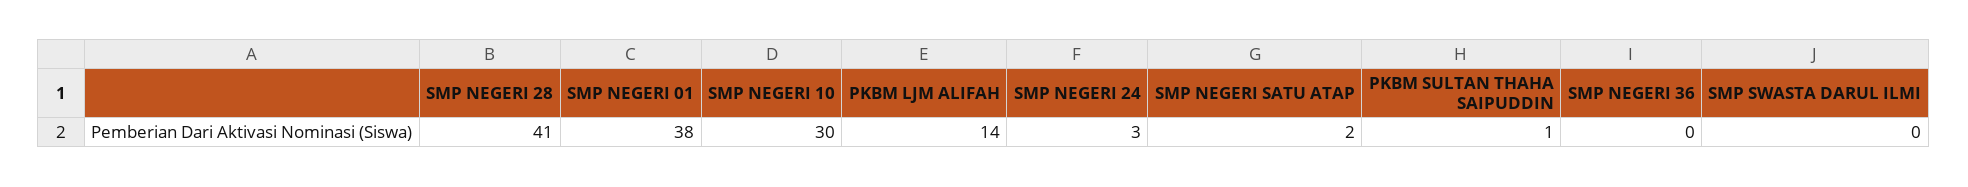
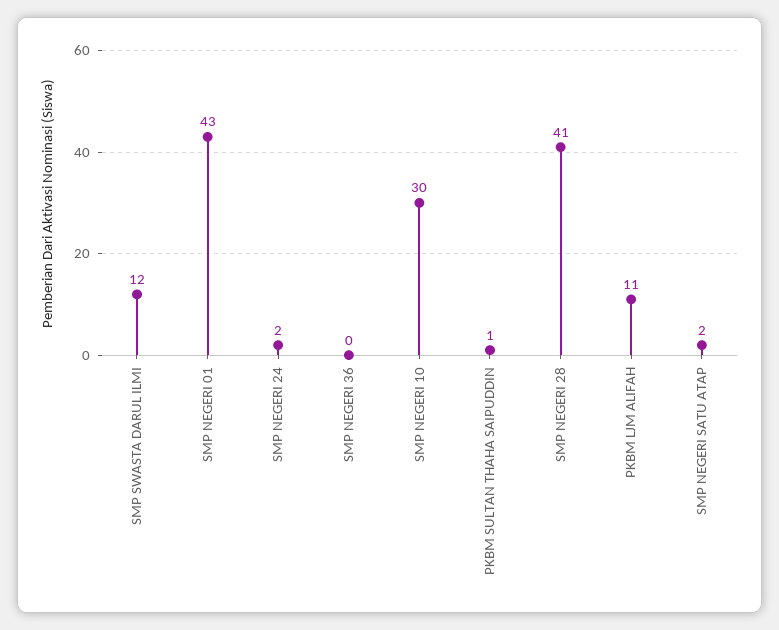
  {
    "SMP NEGERI 28": 41,
-   "SMP NEGERI 01": 38,
+   "SMP NEGERI 01": 43,
    "SMP NEGERI 10": 30,
-   "PKBM LJM ALIFAH": 14,
+   "PKBM LJM ALIFAH": 11,
-   "SMP NEGERI 24": 3,
+   "SMP NEGERI 24": 2,
    "SMP NEGERI SATU ATAP": 2,
    "PKBM SULTAN THAHA SAIPUDDIN": 1,
    "SMP NEGERI 36": 0,
-   "SMP SWASTA DARUL ILMI": 0
+   "SMP SWASTA DARUL ILMI": 12
  }

